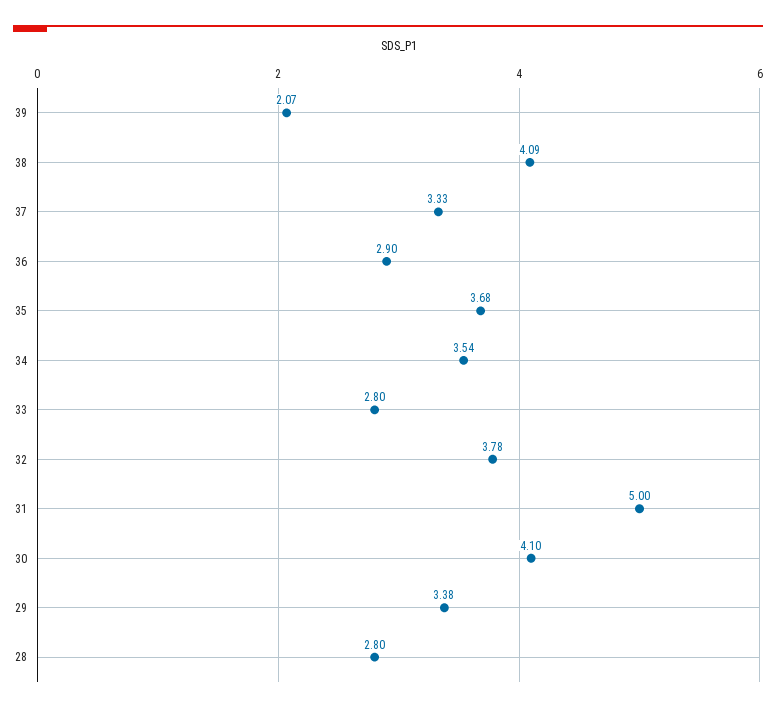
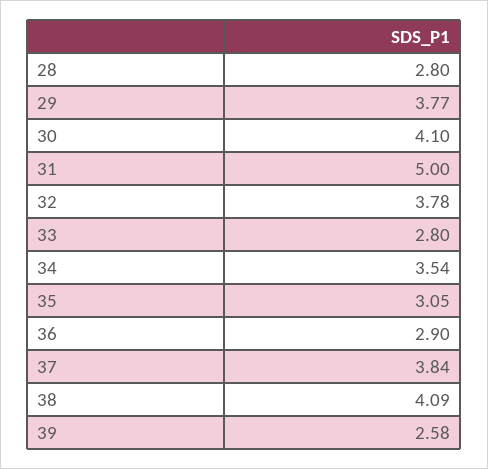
  {
-   "39": 2.07,
+   "39": 2.58,
    "38": 4.09,
-   "37": 3.33,
+   "37": 3.84,
    "36": 2.9,
-   "35": 3.68,
+   "35": 3.05,
    "34": 3.54,
    "33": 2.8,
    "32": 3.78,
    "31": 5,
    "30": 4.1,
-   "29": 3.38,
+   "29": 3.77,
    "28": 2.8
  }

